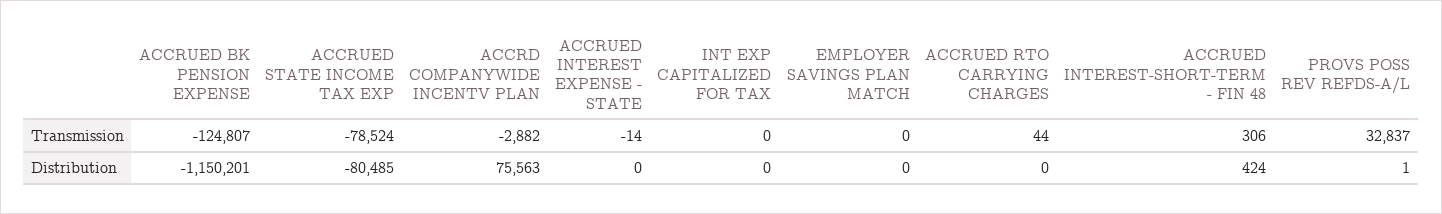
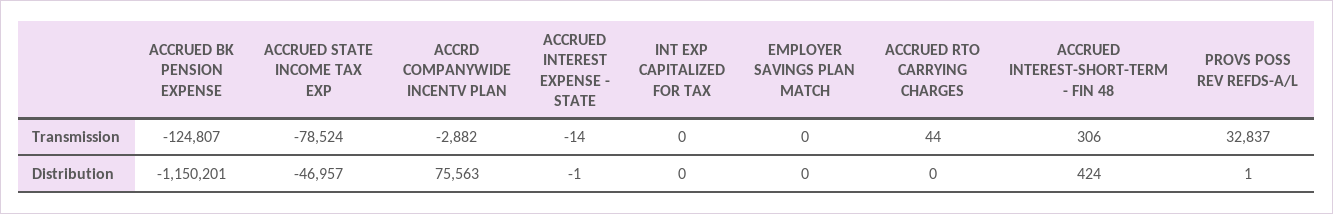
  {
    "ACCRUED BK PENSION EXPENSE": {
      "Transmission": -124807,
      "Distribution": -1150201
    },
    "ACCRUED STATE INCOME TAX EXP": {
      "Transmission": -78524,
-     "Distribution": -80485
+     "Distribution": -46957
    },
    "ACCRD COMPANYWIDE INCENTV PLAN": {
      "Transmission": -2882,
      "Distribution": 75563
    },
    "ACCRUED INTEREST EXPENSE - STATE": {
      "Transmission": -14,
-     "Distribution": 0
+     "Distribution": -1
    },
    "INT EXP CAPITALIZED FOR TAX": {
      "Transmission": 0,
      "Distribution": 0
    },
    "EMPLOYER SAVINGS PLAN MATCH": {
      "Transmission": 0,
      "Distribution": 0
    },
    "ACCRUED RTO CARRYING CHARGES": {
      "Transmission": 44,
      "Distribution": 0
    },
    "ACCRUED INTEREST-SHORT-TERM - FIN 48": {
      "Transmission": 306,
      "Distribution": 424
    },
    "PROVS POSS REV REFDS-A/L": {
      "Transmission": 32837,
      "Distribution": 1
    }
  }

